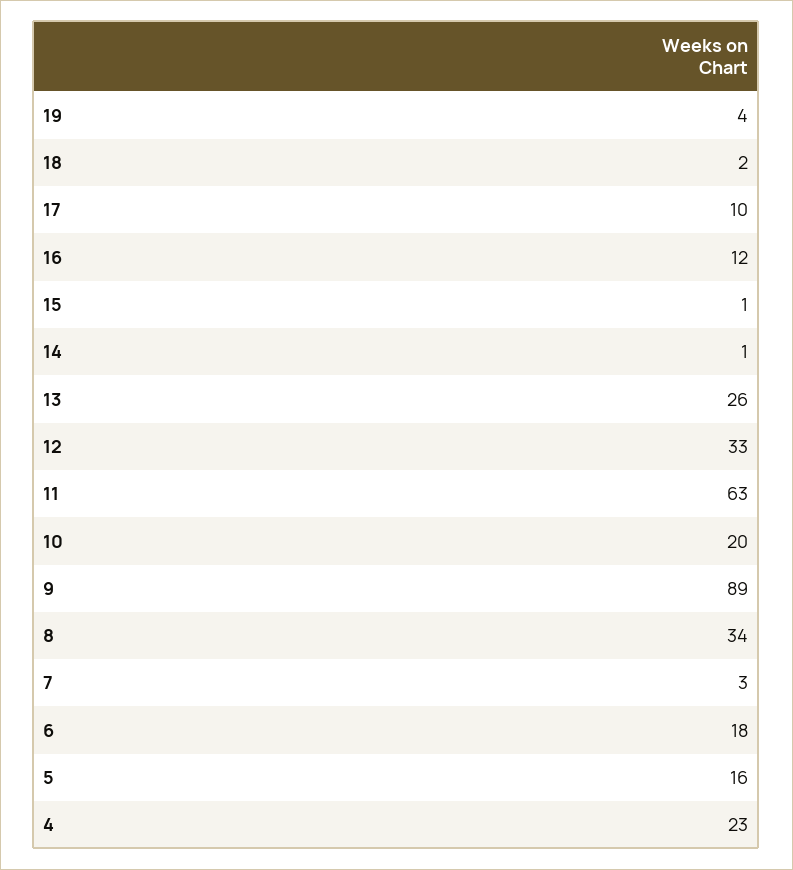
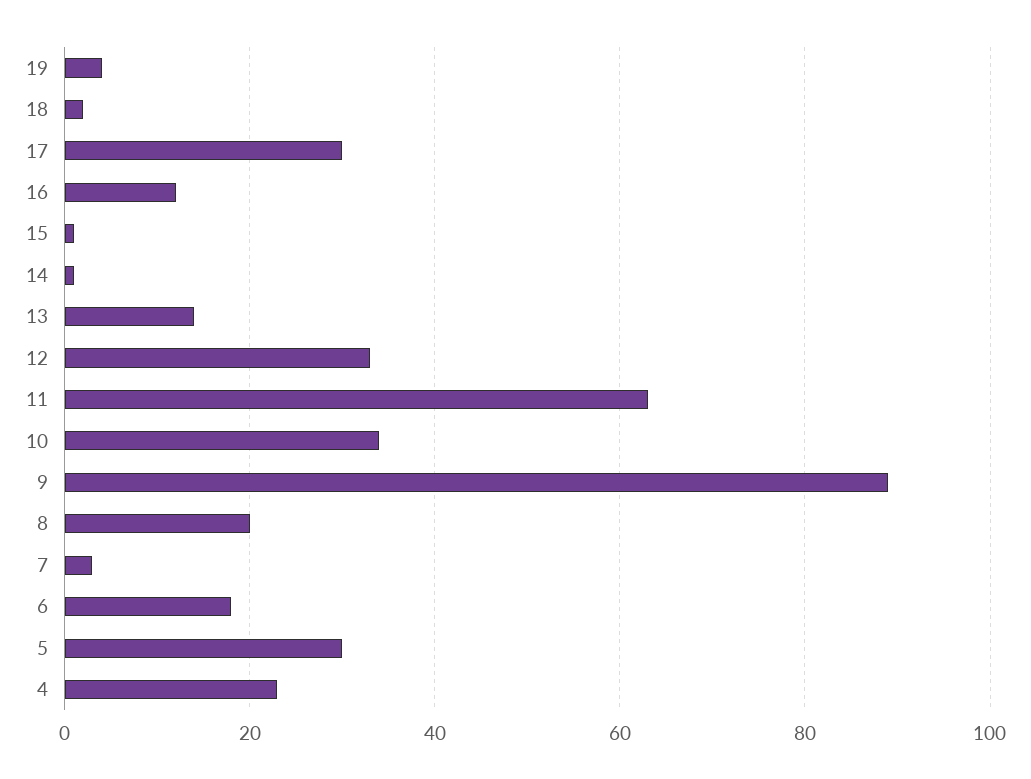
  {
    "19": 4,
    "18": 2,
-   "17": 10,
+   "17": 30,
    "16": 12,
    "15": 1,
    "14": 1,
-   "13": 26,
+   "13": 15,
    "12": 33,
    "11": 63,
-   "10": 20,
+   "10": 35,
    "9": 89,
-   "8": 34,
+   "8": 20,
    "7": 3,
    "6": 18,
-   "5": 16,
+   "5": 30,
    "4": 23
  }

